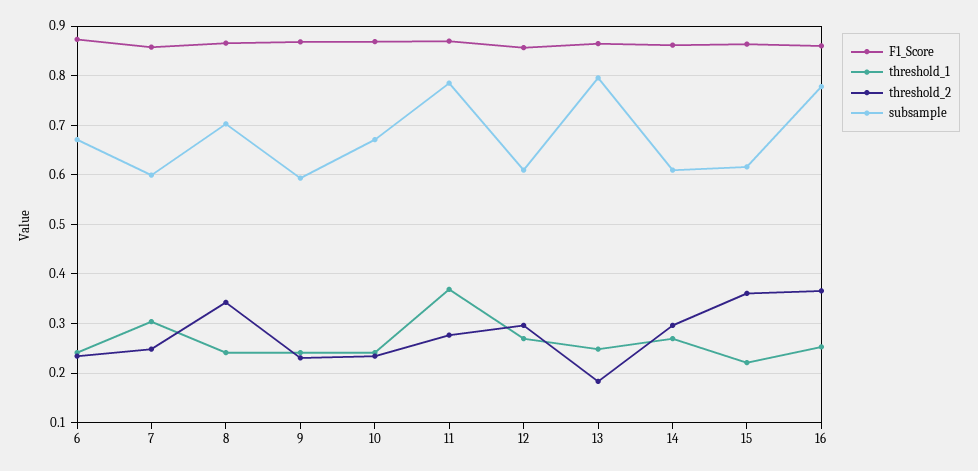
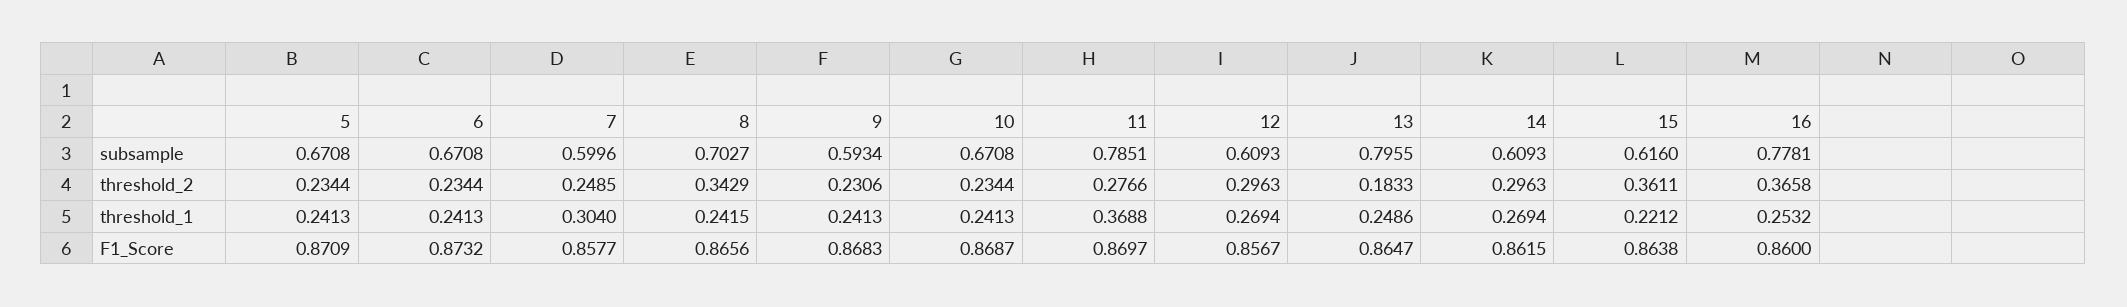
  {
    "F1_Score": {
      "6": 0.8732,
      "7": 0.8577,
      "8": 0.8656,
      "9": 0.8683,
      "10": 0.8687,
      "11": 0.8697,
      "12": 0.8567,
      "13": 0.8647,
      "14": 0.8615,
      "15": 0.8638,
-     "16": 0.86
+     "16": 0.86,
+     "5": 0.8709
    },
    "threshold_1": {
      "6": 0.2413,
      "7": 0.304,
      "8": 0.2415,
      "9": 0.2413,
      "10": 0.2413,
      "11": 0.3688,
      "12": 0.2694,
      "13": 0.2486,
      "14": 0.2694,
      "15": 0.2212,
-     "16": 0.2532
+     "16": 0.2532,
+     "5": 0.2413
    },
    "threshold_2": {
      "6": 0.2344,
      "7": 0.2485,
      "8": 0.3429,
      "9": 0.2306,
      "10": 0.2344,
      "11": 0.2766,
      "12": 0.2963,
      "13": 0.1833,
      "14": 0.2963,
      "15": 0.3611,
-     "16": 0.3658
+     "16": 0.3658,
+     "5": 0.2344
    },
    "subsample": {
      "6": 0.6708,
      "7": 0.5996,
      "8": 0.7027,
      "9": 0.5934,
      "10": 0.6708,
      "11": 0.7851,
      "12": 0.6093,
      "13": 0.7955,
      "14": 0.6093,
      "15": 0.616,
-     "16": 0.7781
+     "16": 0.7781,
+     "5": 0.6708
    }
  }

